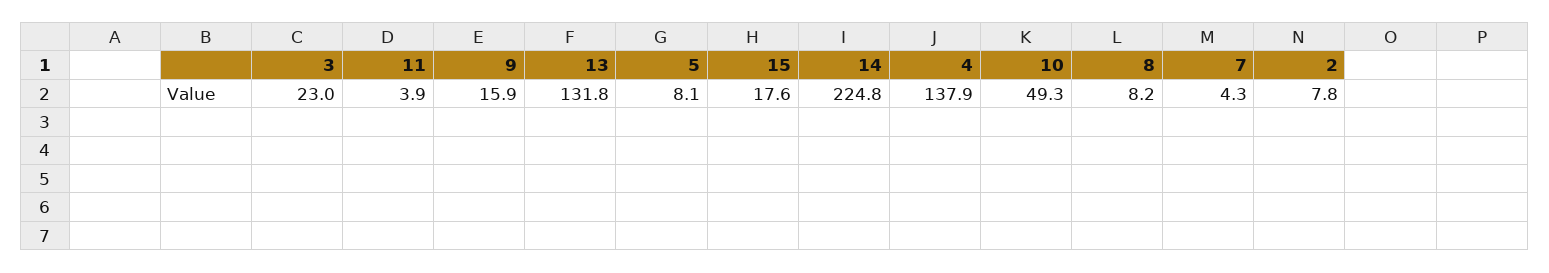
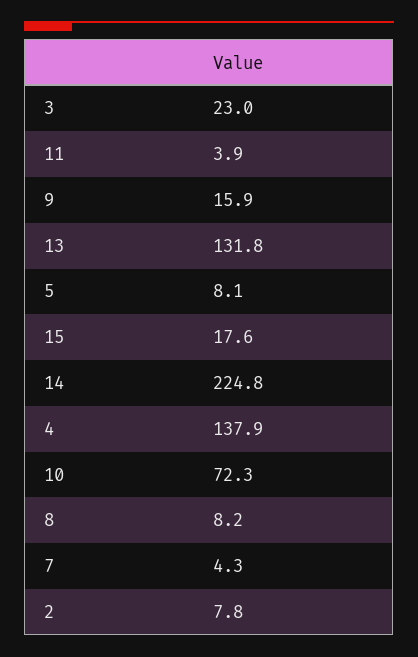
  {
    "3": 23,
    "11": 3.9,
    "9": 15.9,
    "13": 131.8,
    "5": 8.1,
    "15": 17.6,
    "14": 224.8,
    "4": 137.9,
-   "10": 49.3,
+   "10": 72.3,
    "8": 8.2,
    "7": 4.3,
    "2": 7.8
  }

